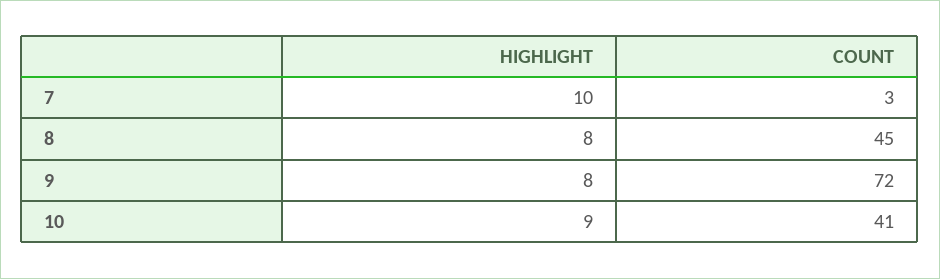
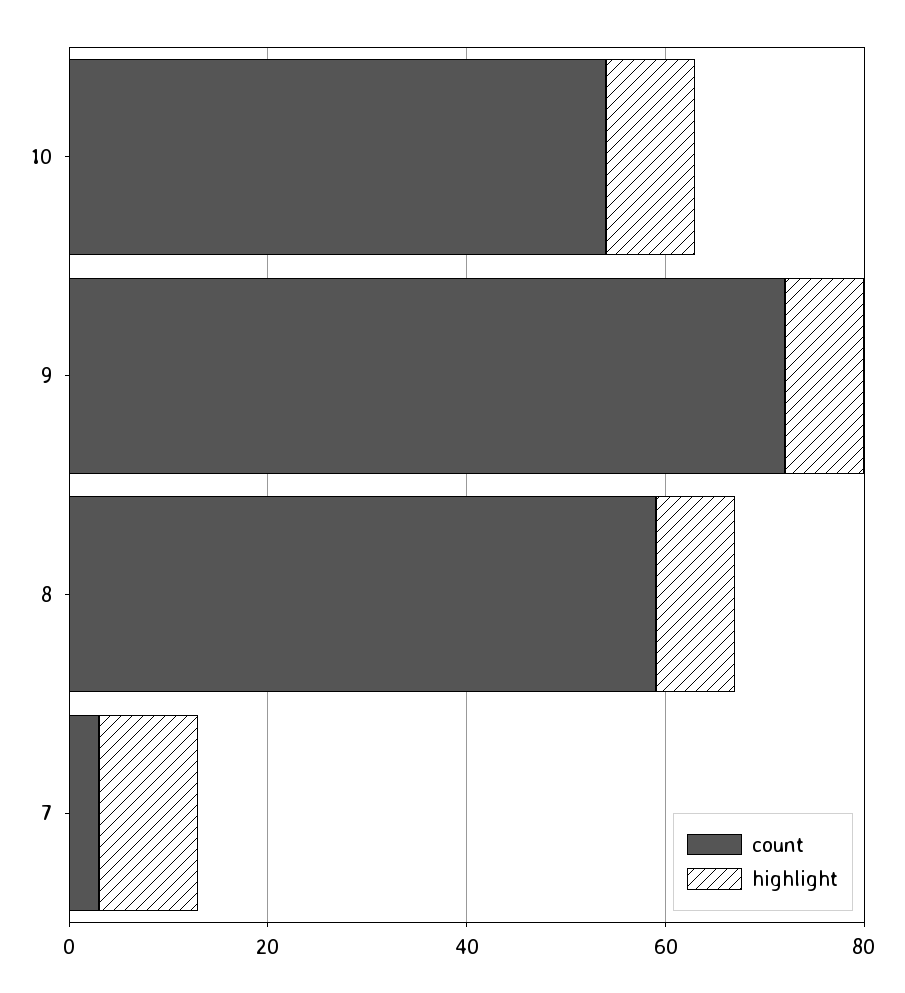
  {
    "HIGHLIGHT": {
      "7": 10,
      "8": 8,
      "9": 8,
      "10": 9
    },
    "COUNT": {
      "7": 3,
-     "8": 45,
+     "8": 60,
      "9": 72,
-     "10": 41
+     "10": 55
    }
  }

